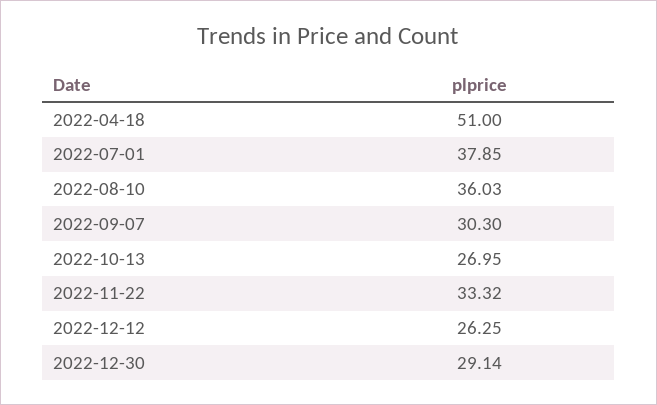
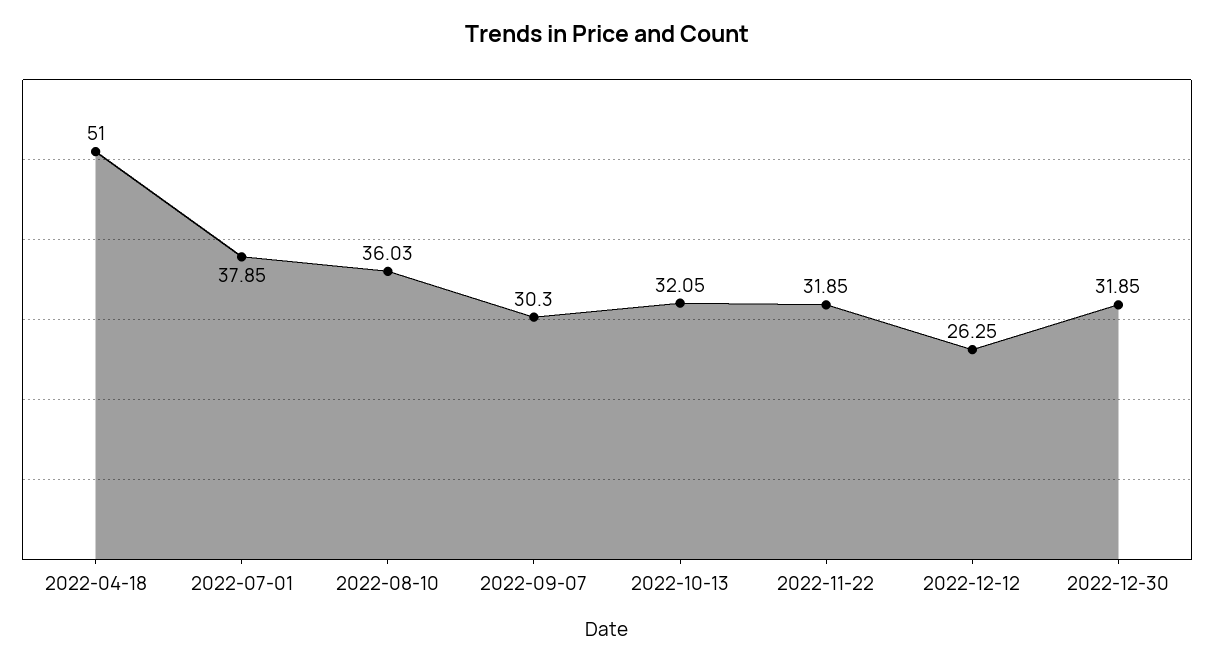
  {
    "2022-04-18": 51,
    "2022-07-01": 37.85,
    "2022-08-10": 36.03,
    "2022-09-07": 30.3,
-   "2022-10-13": 26.95,
+   "2022-10-13": 32.05,
-   "2022-11-22": 33.32,
+   "2022-11-22": 31.85,
    "2022-12-12": 26.25,
-   "2022-12-30": 29.14
+   "2022-12-30": 31.85
  }

